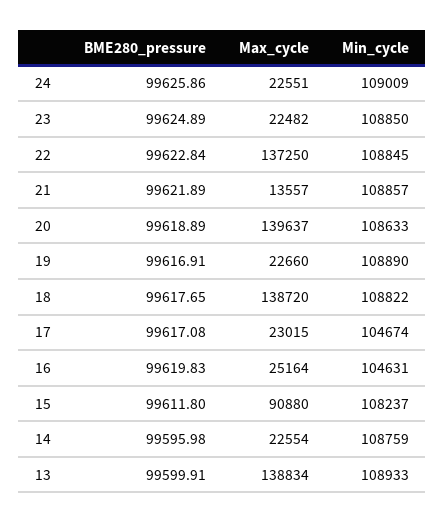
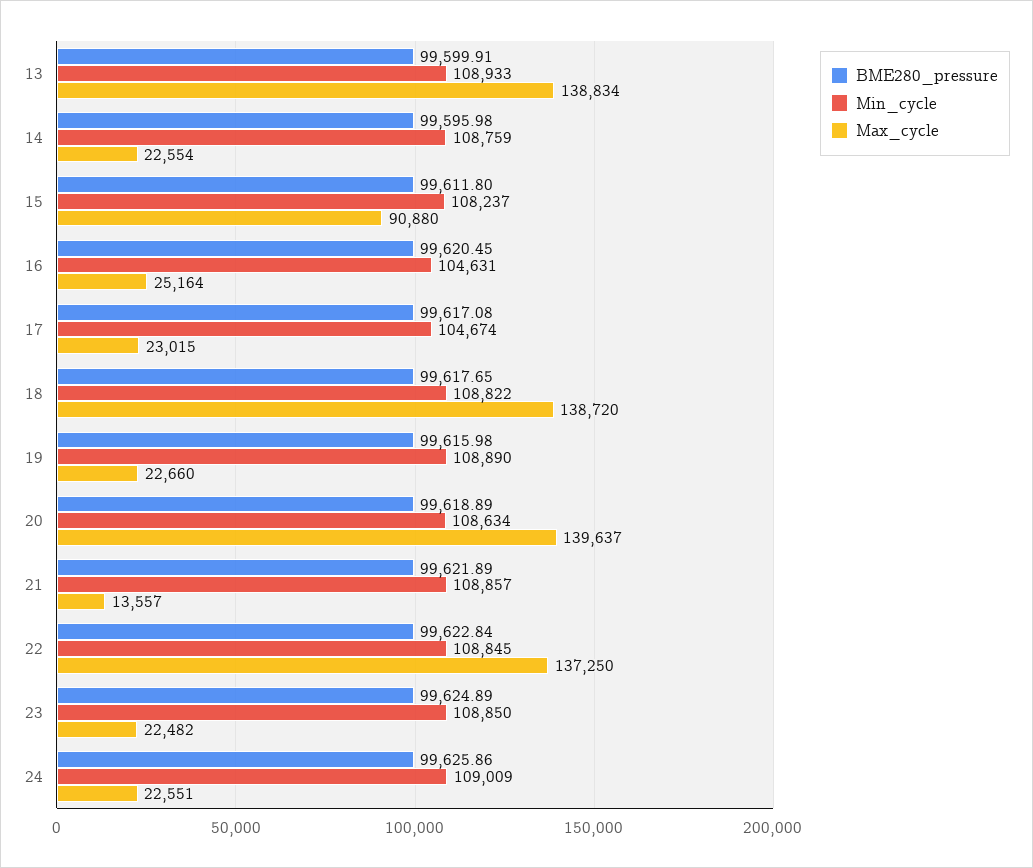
  {
    "BME280_pressure": {
      "24": 99625.86,
      "23": 99624.89,
      "22": 99622.84,
      "21": 99621.89,
      "20": 99618.89,
-     "19": 99616.91,
+     "19": 99615.98,
      "18": 99617.65,
      "17": 99617.08,
-     "16": 99619.83,
+     "16": 99620.45,
      "15": 99611.8,
      "14": 99595.98,
      "13": 99599.91
    },
    "Max_cycle": {
      "24": 22551,
      "23": 22482,
      "22": 137250,
      "21": 13557,
      "20": 139637,
      "19": 22660,
      "18": 138720,
      "17": 23015,
      "16": 25164,
      "15": 90880,
      "14": 22554,
      "13": 138834
    },
    "Min_cycle": {
      "24": 109009,
      "23": 108850,
      "22": 108845,
      "21": 108857,
-     "20": 108633,
+     "20": 108634,
      "19": 108890,
      "18": 108822,
      "17": 104674,
      "16": 104631,
      "15": 108237,
      "14": 108759,
      "13": 108933
    }
  }

